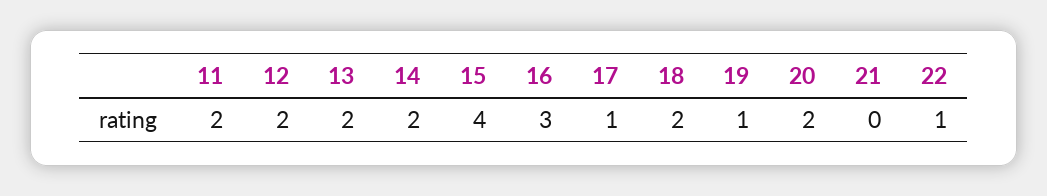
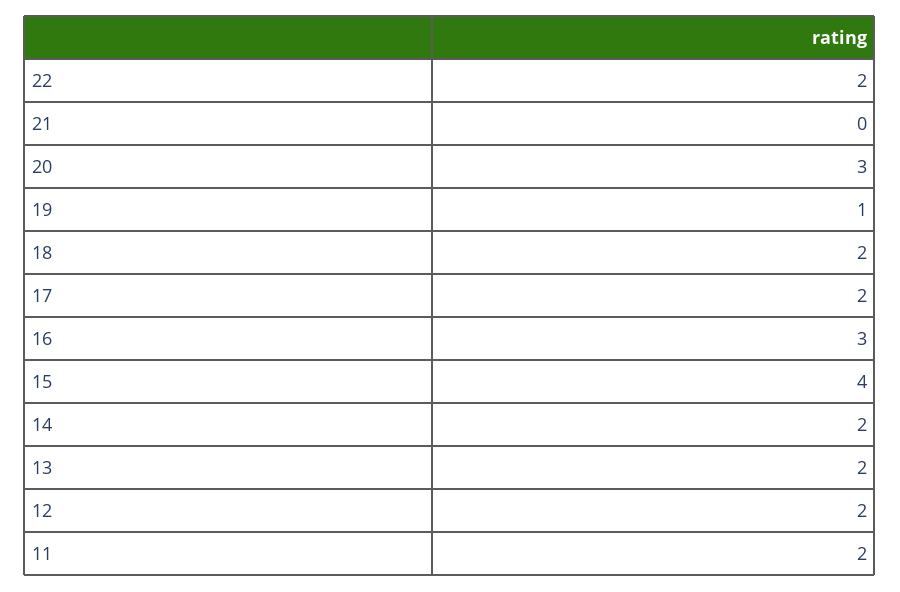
  {
    "11": 2,
    "12": 2,
    "13": 2,
    "14": 2,
    "15": 4,
    "16": 3,
-   "17": 1,
+   "17": 2,
    "18": 2,
    "19": 1,
-   "20": 2,
+   "20": 3,
    "21": 0,
-   "22": 1
+   "22": 2
  }

